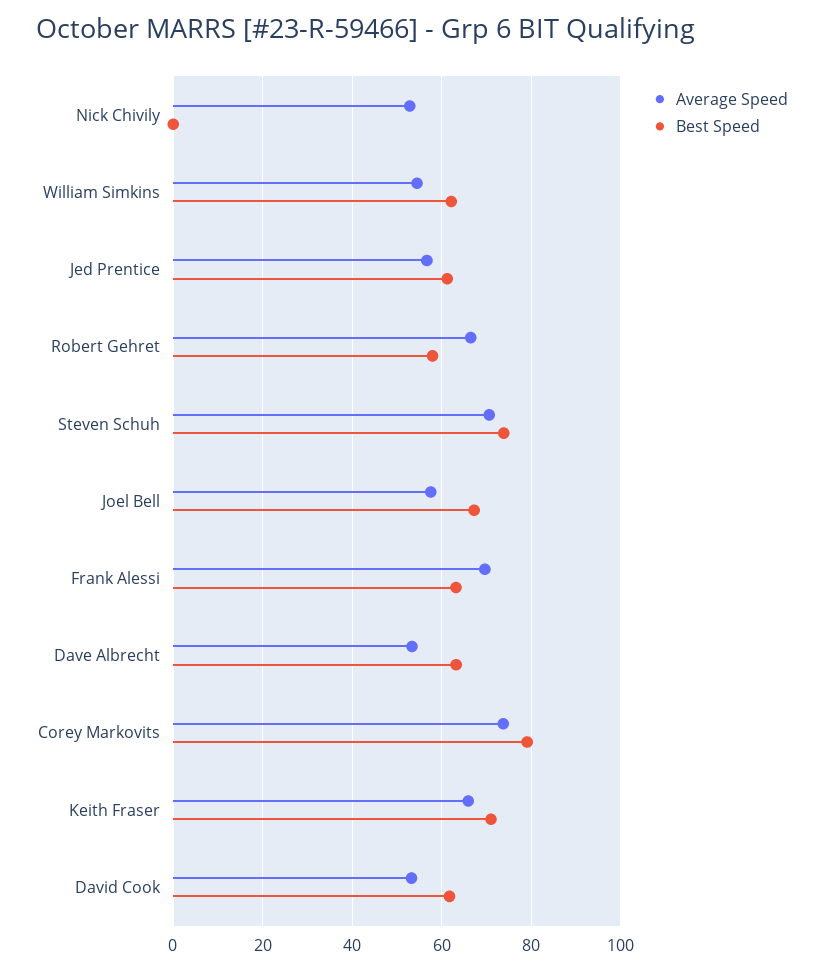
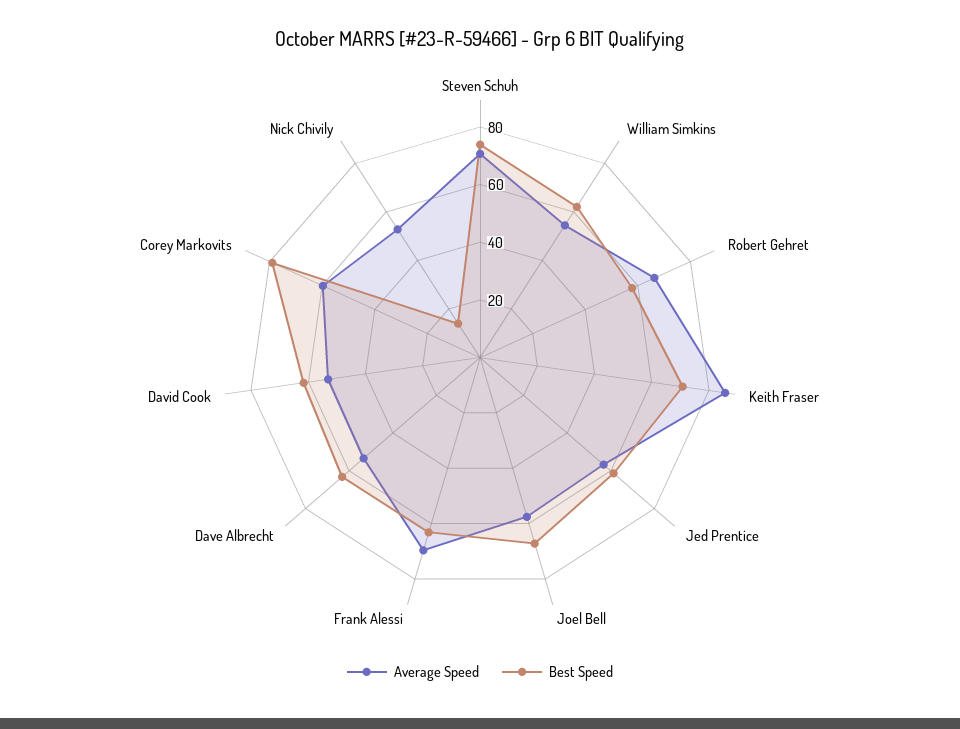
  {
    "Average Speed": {
      "Nick Chivily": 52,
      "William Simkins": 54,
      "Jed Prentice": 56,
      "Robert Gehret": 66,
      "Steven Schuh": 70,
      "Joel Bell": 58,
      "Frank Alessi": 70,
      "Dave Albrecht": 54,
-     "Corey Markovits": 74,
+     "Corey Markovits": 60,
-     "Keith Fraser": 66,
+     "Keith Fraser": 85,
      "David Cook": 54
    },
    "Best Speed": {
-     "Nick Chivily": 0,
+     "Nick Chivily": 15,
      "William Simkins": 62,
      "Jed Prentice": 62,
      "Robert Gehret": 58,
      "Steven Schuh": 74,
      "Joel Bell": 68,
      "Frank Alessi": 64,
      "Dave Albrecht": 64,
      "Corey Markovits": 80,
      "Keith Fraser": 70,
      "David Cook": 62
    }
  }

